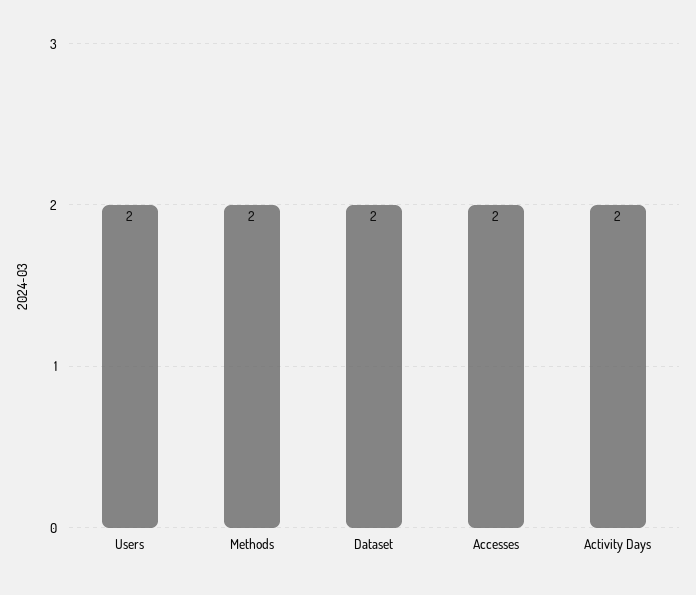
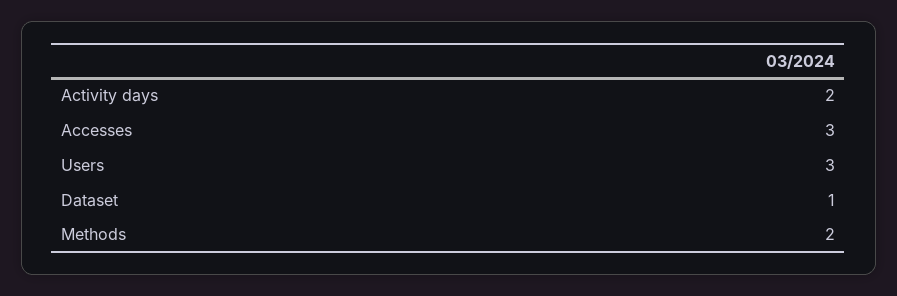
  {
-   "Users": 2,
+   "Users": 3,
    "Methods": 2,
-   "Dataset": 2,
+   "Dataset": 1,
-   "Accesses": 2,
+   "Accesses": 3,
    "Activity Days": 2
  }

